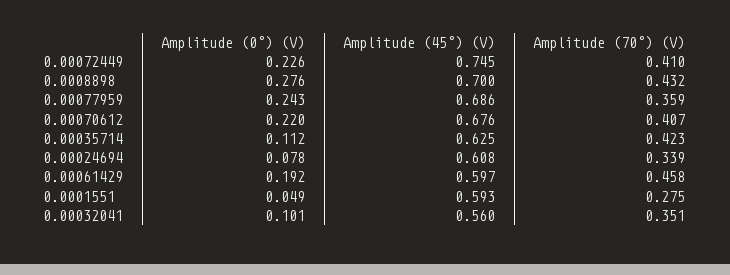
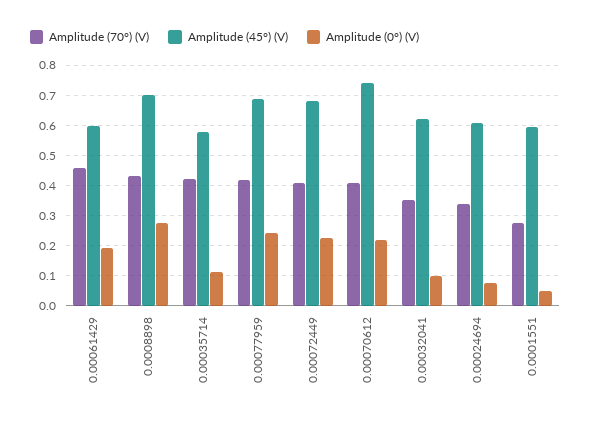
  {
    "Amplitude (0°) (V)": {
      "0.00072449": 0.226,
      "0.0008898": 0.276,
      "0.00077959": 0.243,
      "0.00070612": 0.22,
      "0.00035714": 0.112,
      "0.00024694": 0.078,
      "0.00061429": 0.192,
      "0.0001551": 0.049,
      "0.00032041": 0.101
    },
    "Amplitude (45°) (V)": {
-     "0.00072449": 0.745,
+     "0.00072449": 0.68,
      "0.0008898": 0.7,
      "0.00077959": 0.686,
-     "0.00070612": 0.676,
+     "0.00070612": 0.74,
-     "0.00035714": 0.625,
+     "0.00035714": 0.58,
      "0.00024694": 0.608,
      "0.00061429": 0.597,
      "0.0001551": 0.593,
-     "0.00032041": 0.56
+     "0.00032041": 0.62
    },
    "Amplitude (70°) (V)": {
      "0.00072449": 0.41,
      "0.0008898": 0.432,
-     "0.00077959": 0.359,
+     "0.00077959": 0.42,
      "0.00070612": 0.407,
      "0.00035714": 0.423,
      "0.00024694": 0.339,
      "0.00061429": 0.458,
      "0.0001551": 0.275,
      "0.00032041": 0.351
    }
  }

